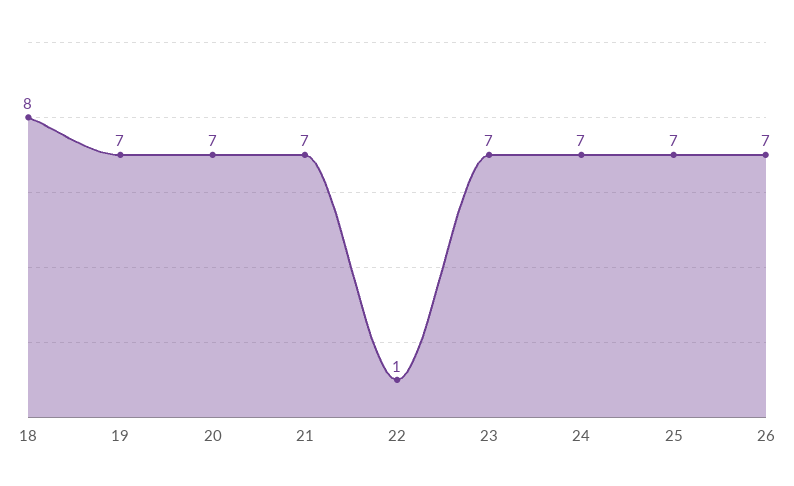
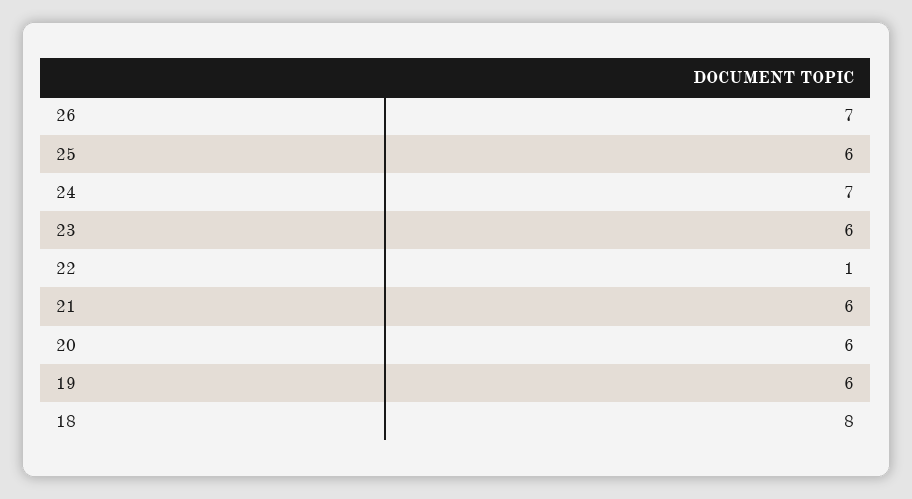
  {
    "18": 8,
-   "19": 7,
+   "19": 6,
-   "20": 7,
+   "20": 6,
-   "21": 7,
+   "21": 6,
    "22": 1,
-   "23": 7,
+   "23": 6,
    "24": 7,
-   "25": 7,
+   "25": 6,
    "26": 7
  }

